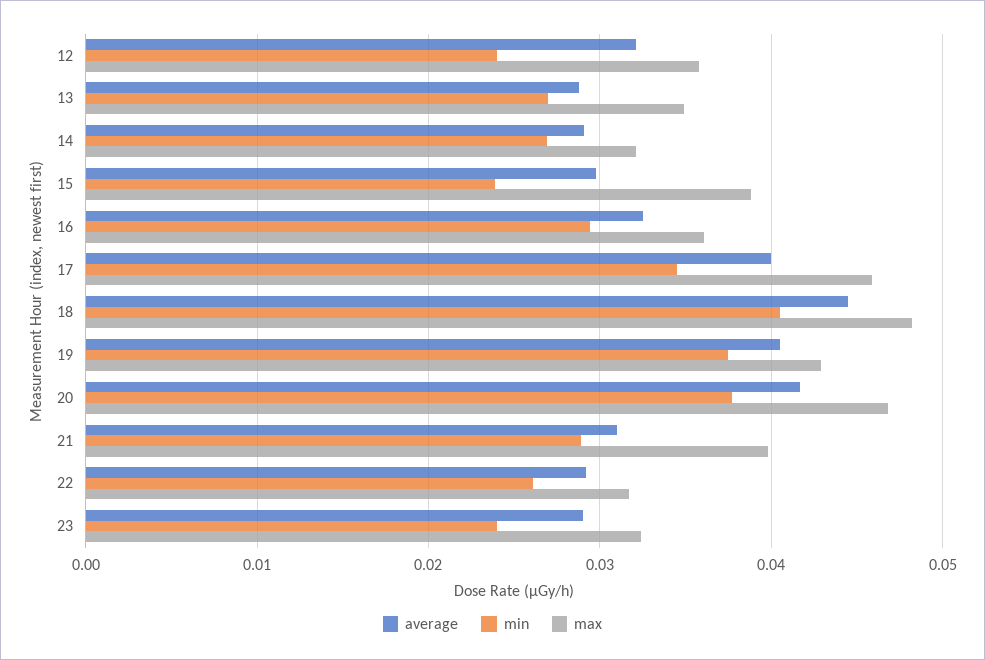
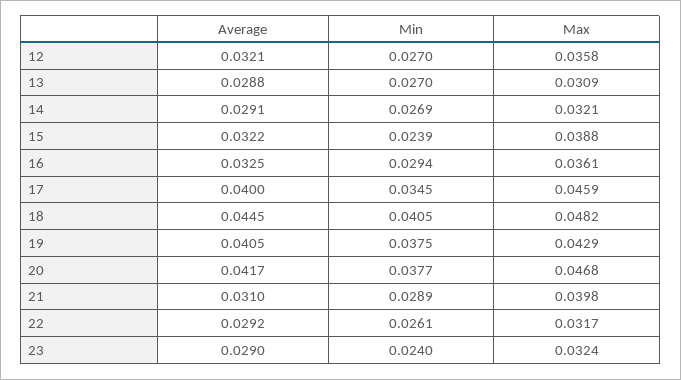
  {
    "average": {
      "12": 0.0321,
      "13": 0.0288,
      "14": 0.0291,
-     "15": 0.03,
+     "15": 0.0322,
      "16": 0.0325,
      "17": 0.04,
      "18": 0.0445,
      "19": 0.0405,
      "20": 0.0417,
      "21": 0.031,
      "22": 0.0292,
      "23": 0.029
    },
    "min": {
-     "12": 0.024,
+     "12": 0.027,
      "13": 0.027,
      "14": 0.0269,
      "15": 0.0239,
      "16": 0.0294,
      "17": 0.0345,
      "18": 0.0405,
      "19": 0.0375,
      "20": 0.0377,
      "21": 0.0289,
      "22": 0.0261,
      "23": 0.024
    },
    "max": {
      "12": 0.0358,
-     "13": 0.035,
+     "13": 0.0309,
      "14": 0.0321,
      "15": 0.0388,
      "16": 0.0361,
      "17": 0.0459,
      "18": 0.0482,
      "19": 0.0429,
      "20": 0.0468,
      "21": 0.0398,
      "22": 0.0317,
      "23": 0.0324
    }
  }

